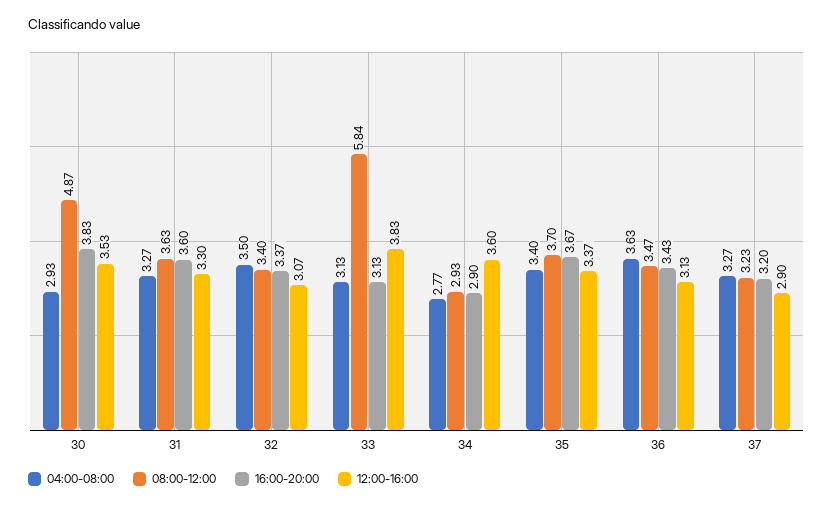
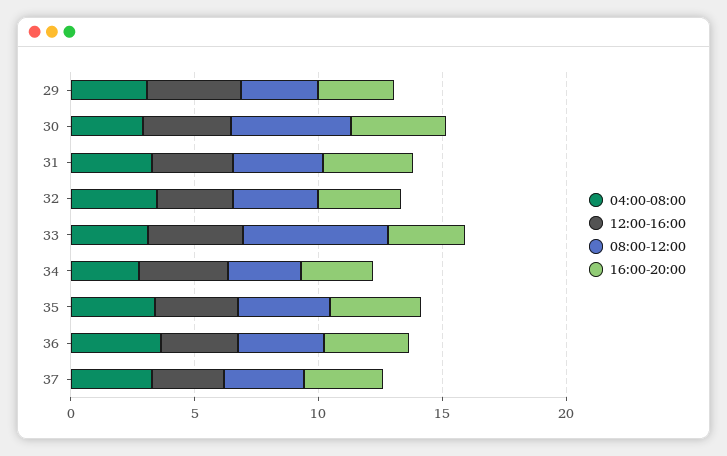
  {
    "04:00-08:00": {
      "30": 2.93,
      "31": 3.27,
      "32": 3.5,
      "33": 3.13,
      "34": 2.77,
      "35": 3.4,
      "36": 3.63,
-     "37": 3.27
+     "37": 3.27,
+     "29": 3
    },
    "08:00-12:00": {
      "30": 4.87,
      "31": 3.63,
      "32": 3.4,
      "33": 5.84,
      "34": 2.93,
      "35": 3.7,
      "36": 3.47,
-     "37": 3.23
+     "37": 3.23,
+     "29": 3
    },
    "16:00-20:00": {
      "30": 3.83,
      "31": 3.6,
      "32": 3.37,
      "33": 3.13,
      "34": 2.9,
      "35": 3.67,
      "36": 3.43,
-     "37": 3.2
+     "37": 3.2,
+     "29": 3
    },
    "12:00-16:00": {
      "30": 3.53,
      "31": 3.3,
      "32": 3.07,
      "33": 3.83,
      "34": 3.6,
      "35": 3.37,
      "36": 3.13,
-     "37": 2.9
+     "37": 2.9,
+     "29": 4
    }
  }

